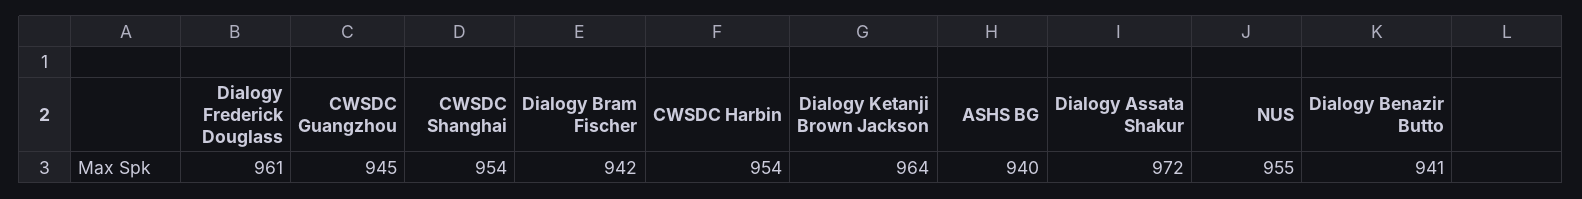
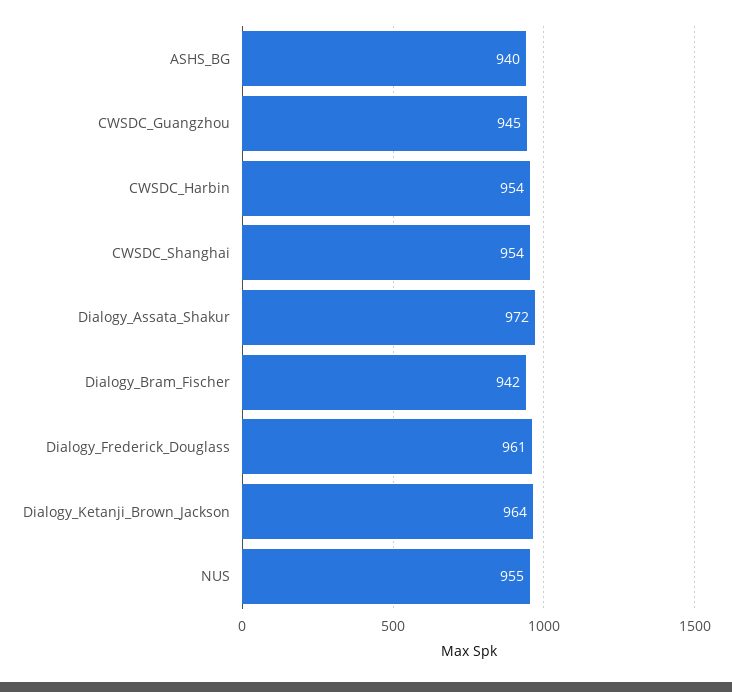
  {
    "Dialogy Frederick Douglass": 961,
    "CWSDC Guangzhou": 945,
    "CWSDC Shanghai": 954,
    "Dialogy Bram Fischer": 942,
    "CWSDC Harbin": 954,
    "Dialogy Ketanji Brown Jackson": 964,
    "ASHS BG": 940,
    "Dialogy Assata Shakur": 972,
-   "NUS": 955,
+   "NUS": 955
-   "Dialogy Benazir Butto": 941
  }

